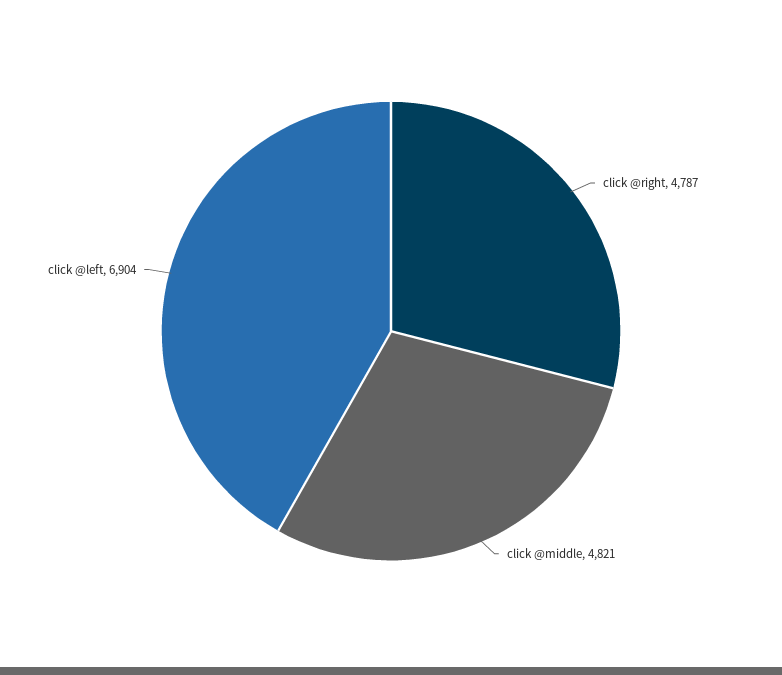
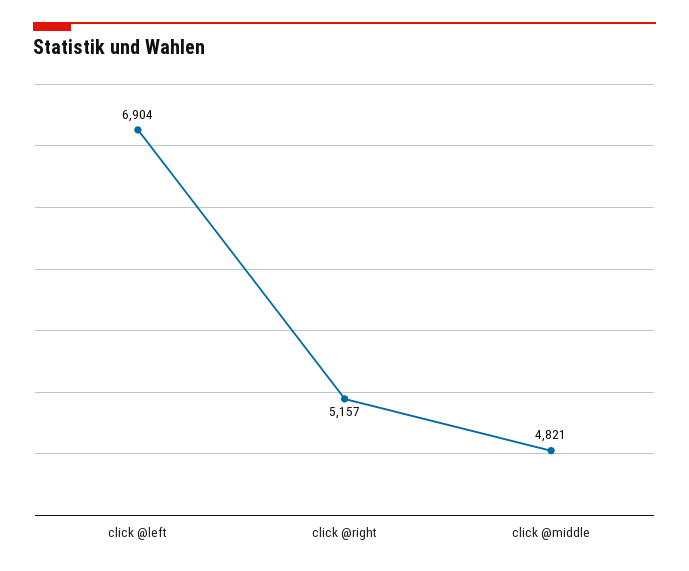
  {
-   "click @right": 4787,
+   "click @right": 5157,
    "click @middle": 4821,
    "click @left": 6904
  }

